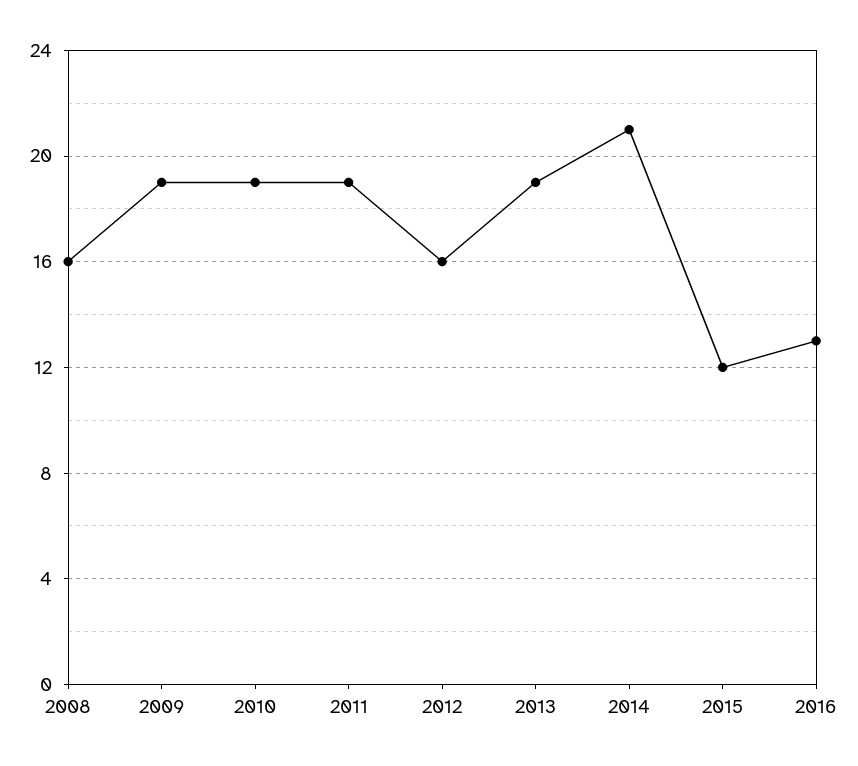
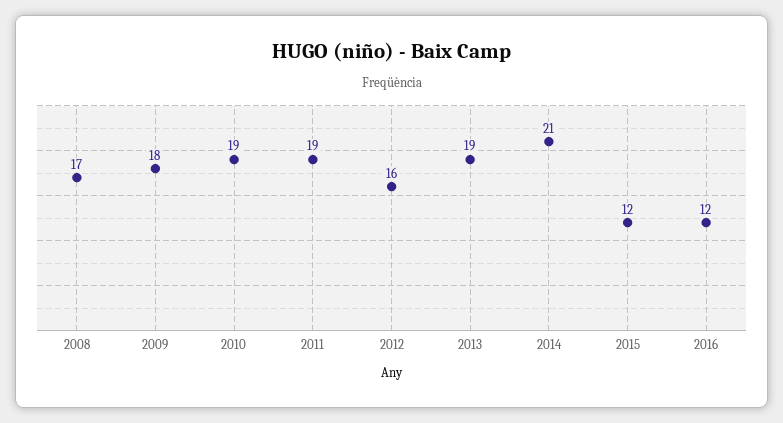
  {
-   "2008": 16,
+   "2008": 17,
-   "2009": 19,
+   "2009": 18,
    "2010": 19,
    "2011": 19,
    "2012": 16,
    "2013": 19,
    "2014": 21,
    "2015": 12,
-   "2016": 13
+   "2016": 12
  }

